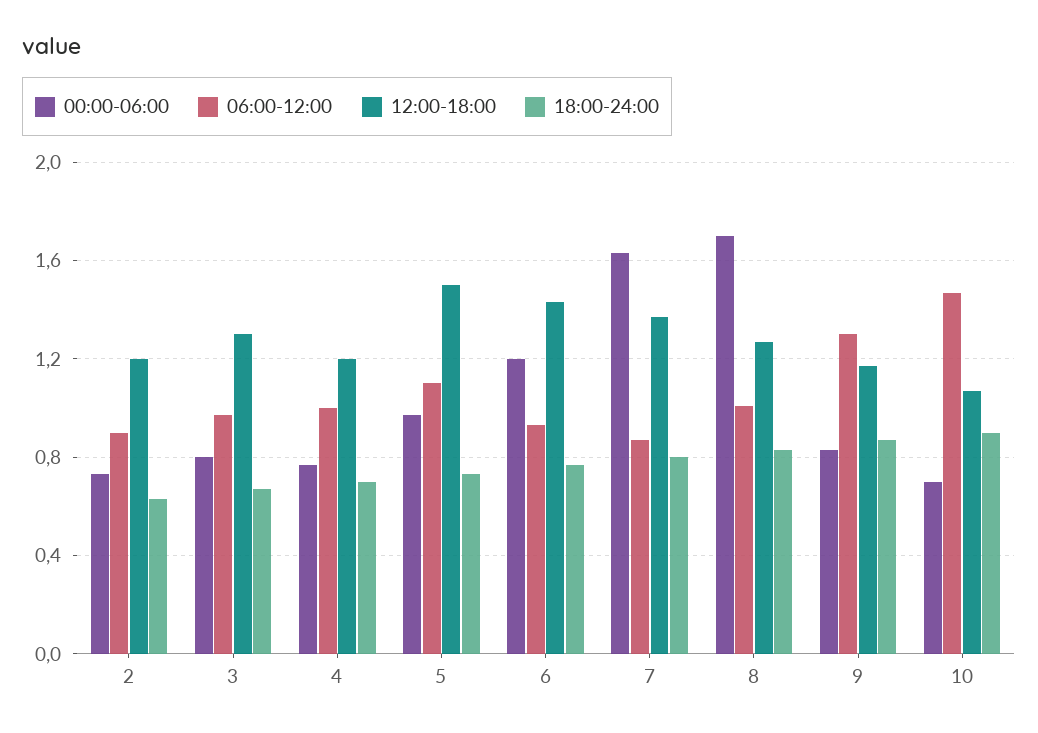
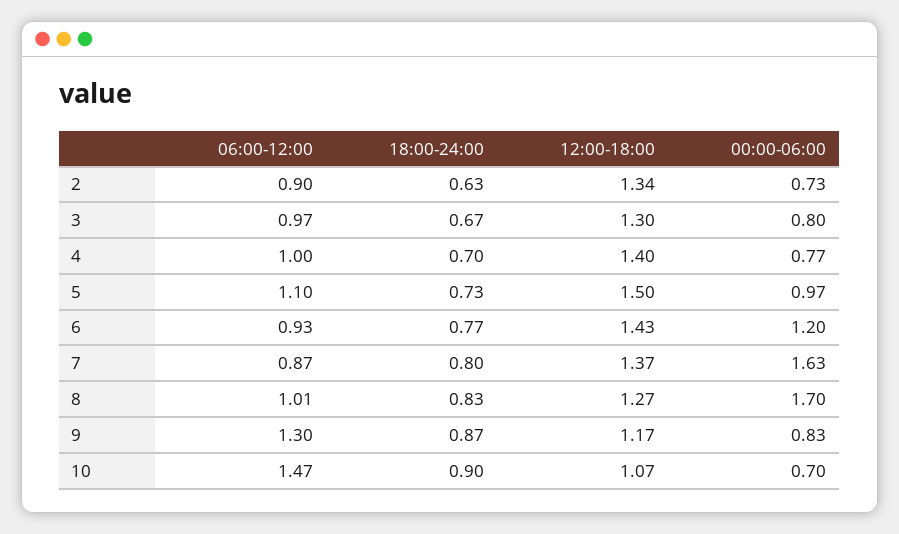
  {
    "00:00-06:00": {
      "2": 0.73,
      "3": 0.8,
      "4": 0.77,
      "5": 0.97,
      "6": 1.2,
      "7": 1.63,
      "8": 1.7,
      "9": 0.83,
      "10": 0.7
    },
    "06:00-12:00": {
      "2": 0.9,
      "3": 0.97,
      "4": 1,
      "5": 1.1,
      "6": 0.93,
      "7": 0.87,
      "8": 1.01,
      "9": 1.3,
      "10": 1.47
    },
    "12:00-18:00": {
-     "2": 1.2,
+     "2": 1.34,
      "3": 1.3,
-     "4": 1.2,
+     "4": 1.4,
      "5": 1.5,
      "6": 1.43,
      "7": 1.37,
      "8": 1.27,
      "9": 1.17,
      "10": 1.07
    },
    "18:00-24:00": {
      "2": 0.63,
      "3": 0.67,
      "4": 0.7,
      "5": 0.73,
      "6": 0.77,
      "7": 0.8,
      "8": 0.83,
      "9": 0.87,
      "10": 0.9
    }
  }

